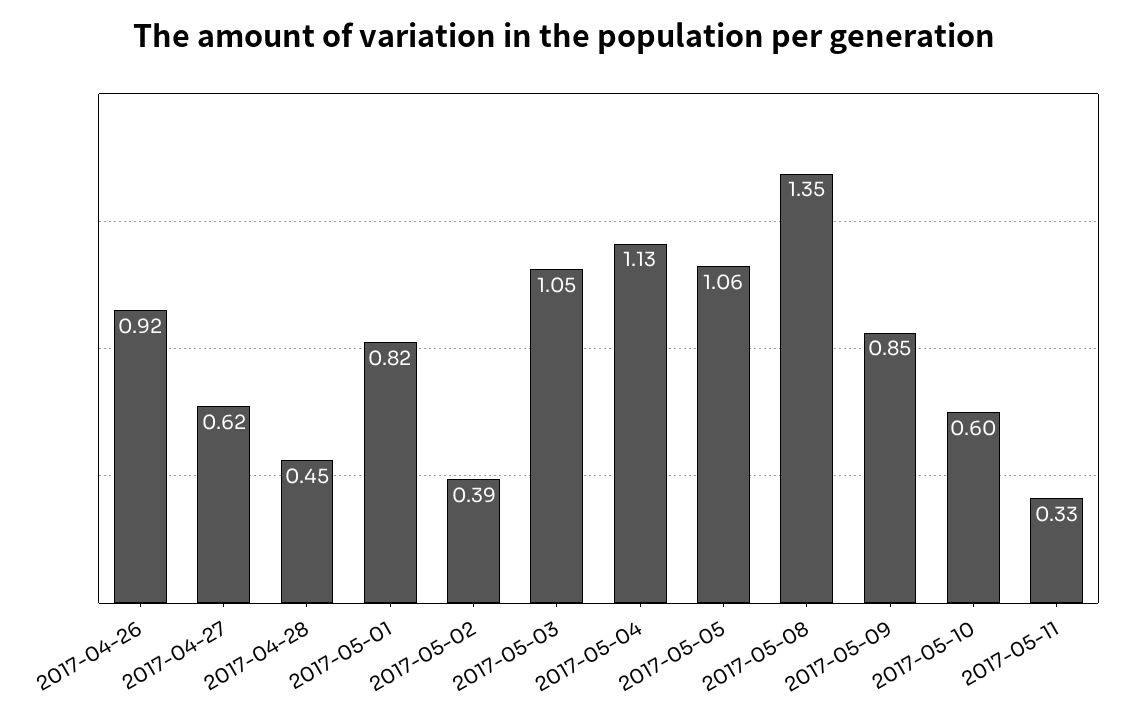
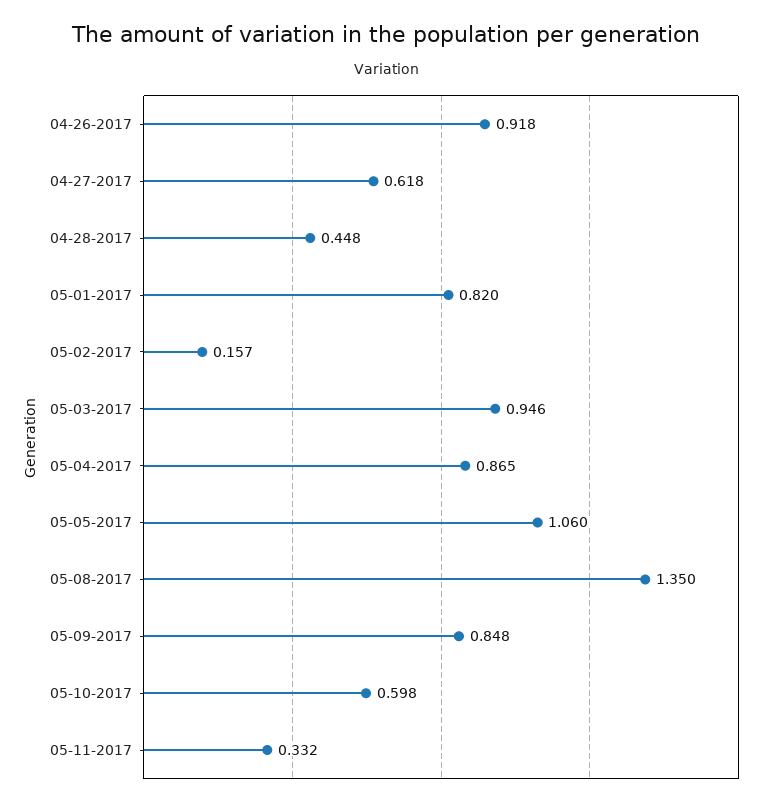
  {
    "2017-04-26": 0.918,
    "2017-04-27": 0.618,
    "2017-04-28": 0.448,
    "2017-05-01": 0.82,
-   "2017-05-02": 0.39,
+   "2017-05-02": 0.157,
-   "2017-05-03": 1.05,
+   "2017-05-03": 0.946,
-   "2017-05-04": 1.13,
+   "2017-05-04": 0.865,
    "2017-05-05": 1.06,
    "2017-05-08": 1.35,
    "2017-05-09": 0.848,
    "2017-05-10": 0.598,
    "2017-05-11": 0.332
  }

